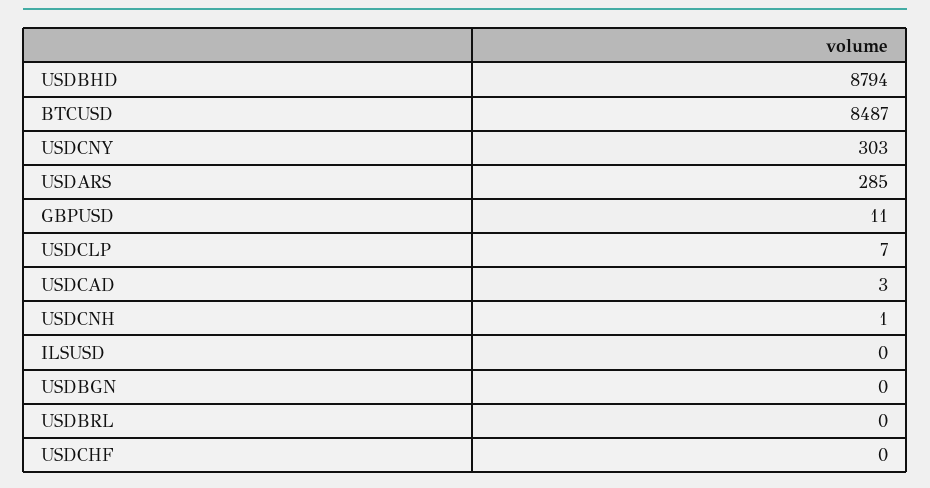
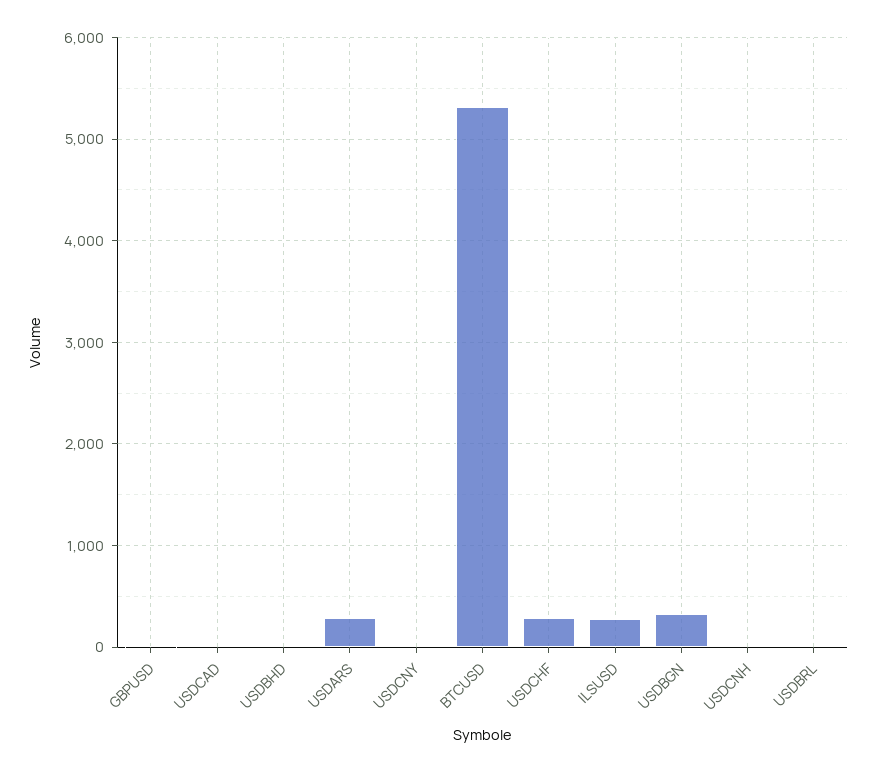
  {
-   "USDBHD": 8794,
+   "USDBHD": 0,
-   "BTCUSD": 8487,
+   "BTCUSD": 5300,
-   "USDCNY": 303,
+   "USDCNY": 0,
    "USDARS": 285,
    "GBPUSD": 11,
-   "USDCLP": 7,
    "USDCAD": 3,
    "USDCNH": 1,
-   "ILSUSD": 0,
+   "ILSUSD": 300,
-   "USDBGN": 0,
+   "USDBGN": 300,
    "USDBRL": 0,
-   "USDCHF": 0
+   "USDCHF": 300
  }

